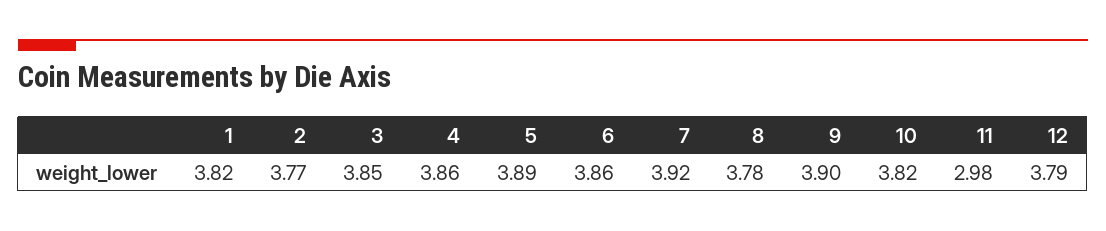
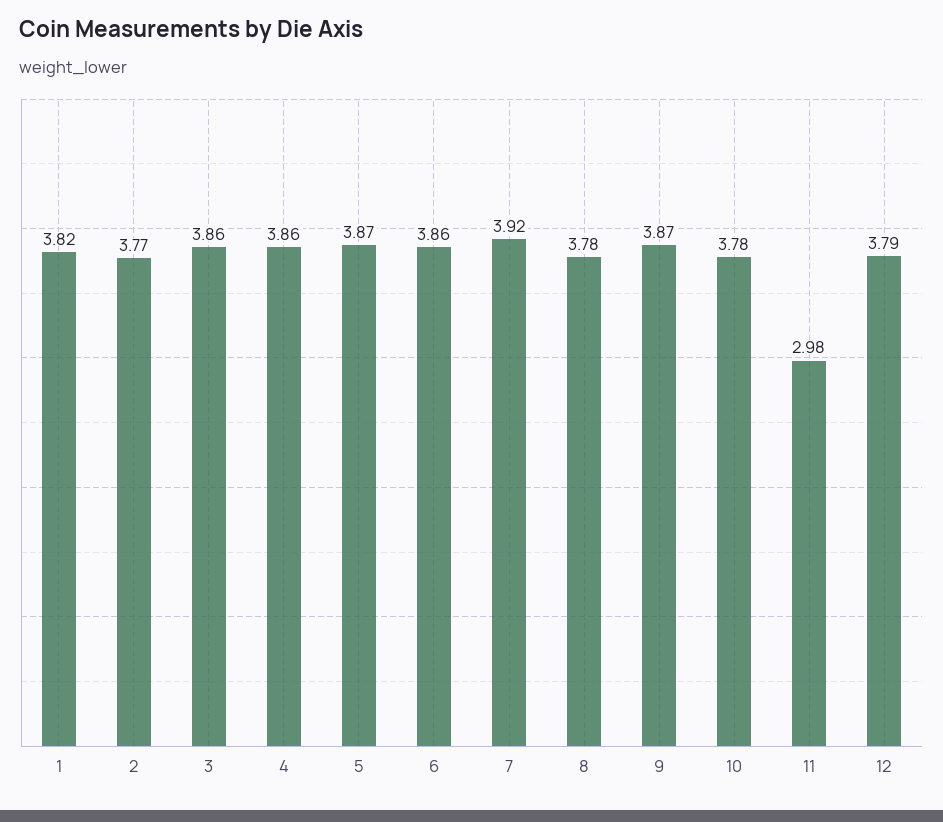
  {
    "1": 3.82,
    "2": 3.77,
-   "3": 3.85,
+   "3": 3.86,
    "4": 3.86,
-   "5": 3.89,
+   "5": 3.87,
    "6": 3.86,
    "7": 3.92,
    "8": 3.78,
-   "9": 3.9,
+   "9": 3.87,
-   "10": 3.82,
+   "10": 3.78,
    "11": 2.98,
    "12": 3.79
  }

